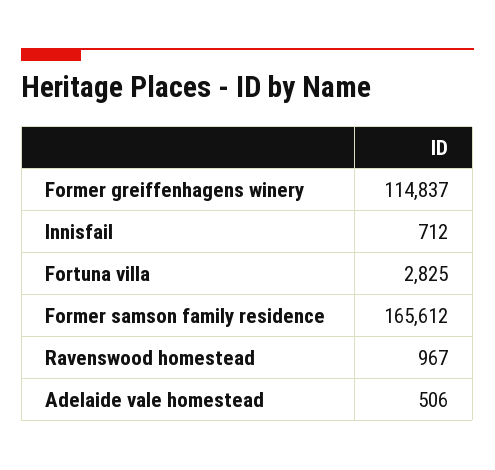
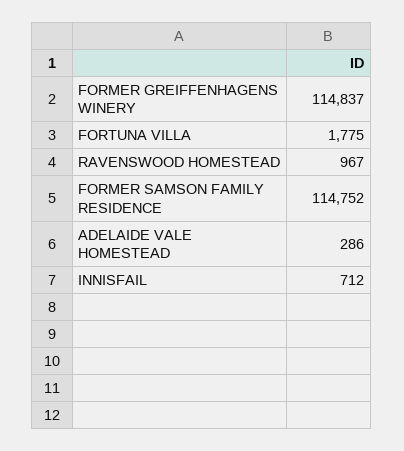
  {
    "Former greiffenhagens winery": 114837,
    "Innisfail": 712,
-   "Fortuna villa": 2825,
+   "Fortuna villa": 1775,
-   "Former samson family residence": 165612,
+   "Former samson family residence": 114752,
    "Ravenswood homestead": 967,
-   "Adelaide vale homestead": 506
+   "Adelaide vale homestead": 286
  }

